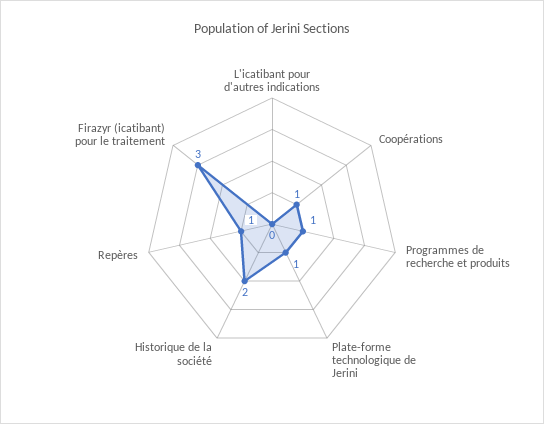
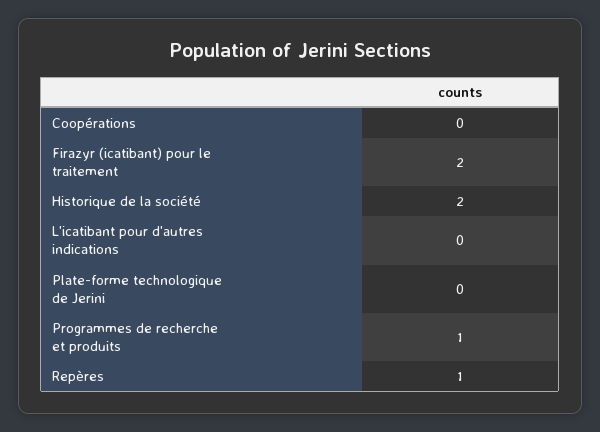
  {
    "L'icatibant pour d'autres indications": 0,
-   "Coopérations": 1,
+   "Coopérations": 0,
    "Programmes de recherche et produits": 1,
-   "Plate-forme technologique de Jerini": 1,
+   "Plate-forme technologique de Jerini": 0,
    "Historique de la société": 2,
    "Repères": 1,
-   "Firazyr (icatibant) pour le traitement": 3
+   "Firazyr (icatibant) pour le traitement": 2
  }

